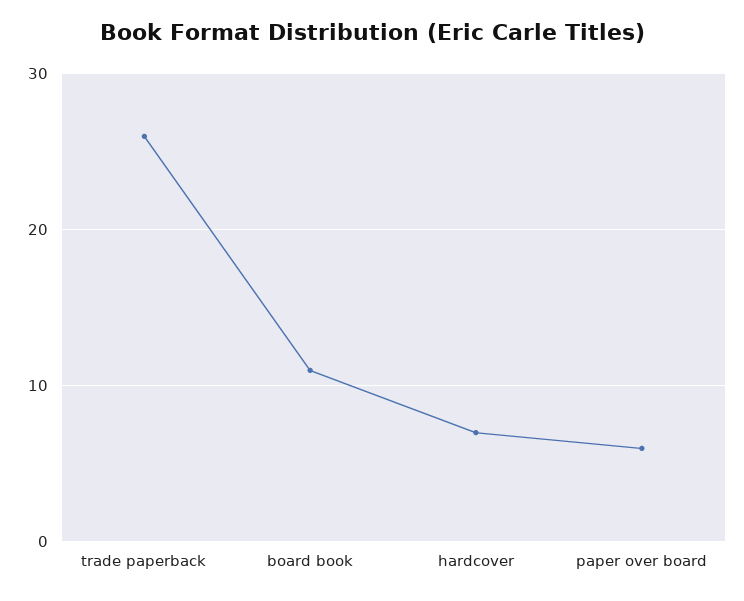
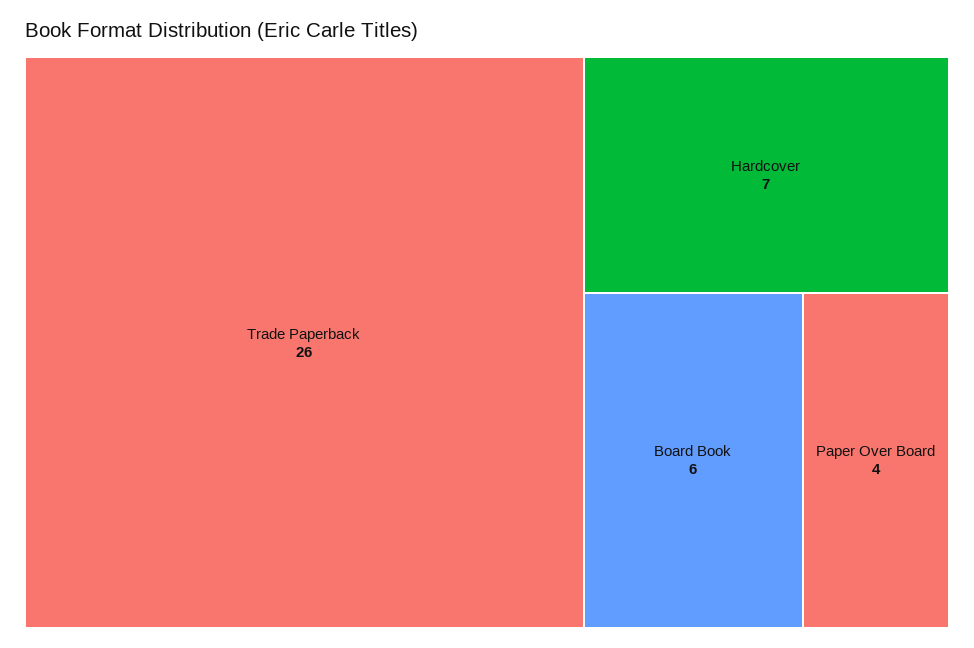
  {
    "trade paperback": 26,
-   "board book": 11,
+   "board book": 6,
    "hardcover": 7,
-   "paper over board": 6
+   "paper over board": 4
  }

